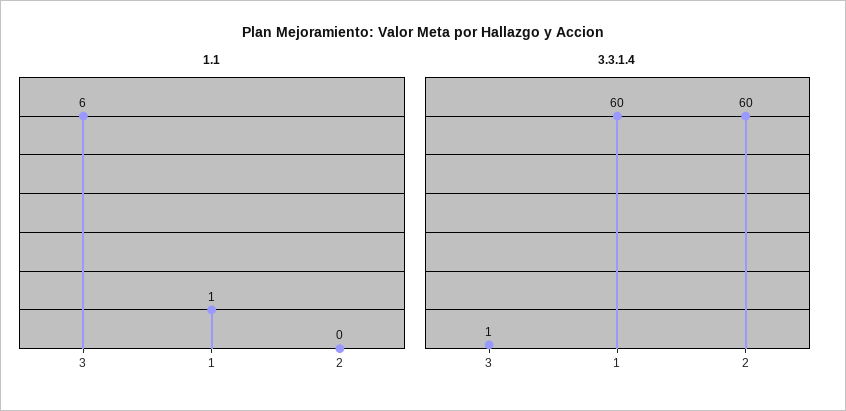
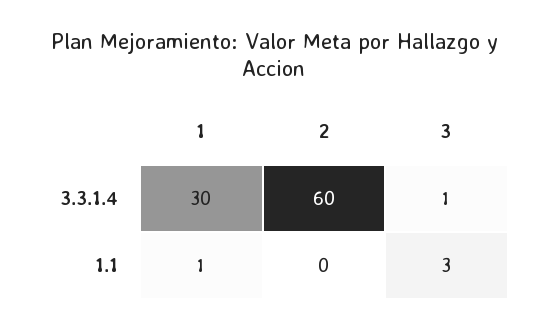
  {
    "1.1": {
-     "3": 6,
+     "3": 3,
      "1": 1,
      "2": 0
    },
    "3.3.1.4": {
      "3": 1,
-     "1": 60,
+     "1": 30,
      "2": 60
    }
  }

